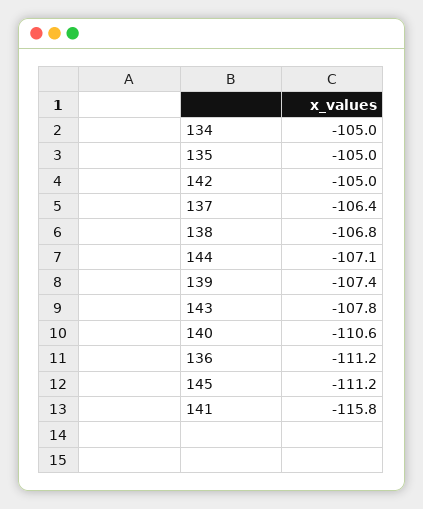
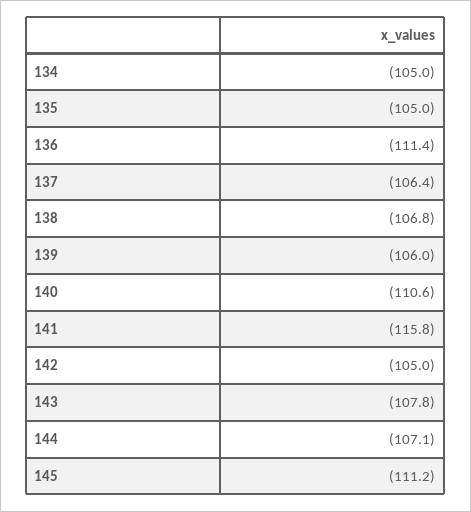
  {
    "134": -105,
    "135": -105,
    "142": -105,
    "137": -106.4,
    "138": -106.8,
    "144": -107.1,
-   "139": -107.4,
+   "139": -106,
    "143": -107.8,
    "140": -110.6,
-   "136": -111.2,
+   "136": -111.4,
    "145": -111.2,
    "141": -115.8
  }

